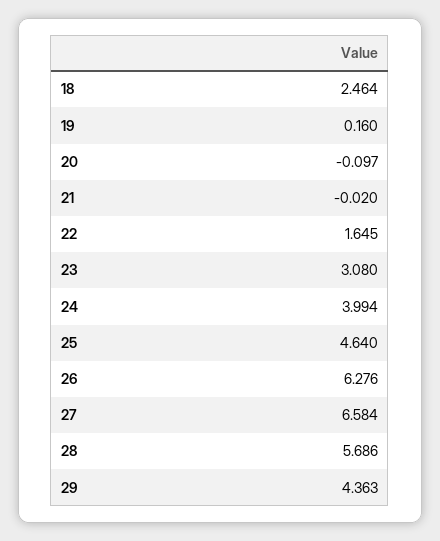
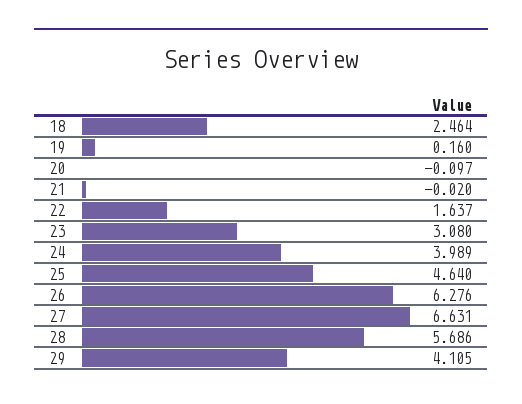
  {
    "18": 2.464,
    "19": 0.16,
    "20": -0.097,
    "21": -0.02,
-   "22": 1.645,
+   "22": 1.637,
    "23": 3.08,
-   "24": 3.994,
+   "24": 3.989,
    "25": 4.64,
    "26": 6.276,
-   "27": 6.584,
+   "27": 6.631,
    "28": 5.686,
-   "29": 4.363
+   "29": 4.105
  }

